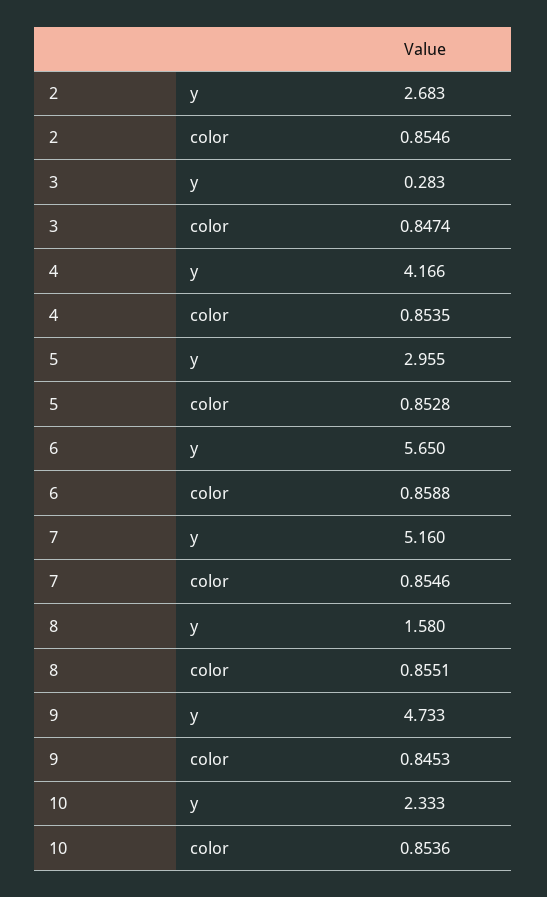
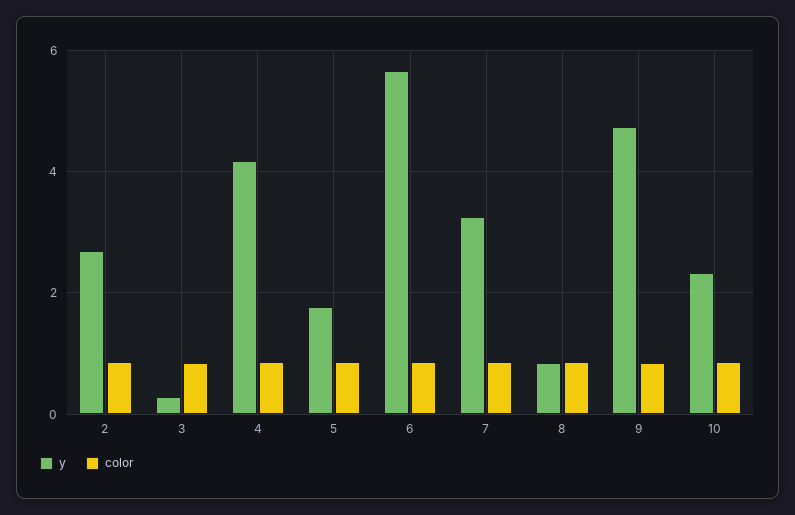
  {
    "y": {
      "2": 2.683,
      "3": 0.283,
      "4": 4.166,
-     "5": 2.955,
+     "5": 1.8,
      "6": 5.65,
-     "7": 5.16,
+     "7": 3.2,
-     "8": 1.58,
+     "8": 0.8,
      "9": 4.733,
      "10": 2.333
    },
    "color": {
      "2": 0.8546,
      "3": 0.8474,
      "4": 0.8535,
      "5": 0.8528,
      "6": 0.8588,
      "7": 0.8546,
      "8": 0.8551,
      "9": 0.8453,
      "10": 0.8536
    }
  }

